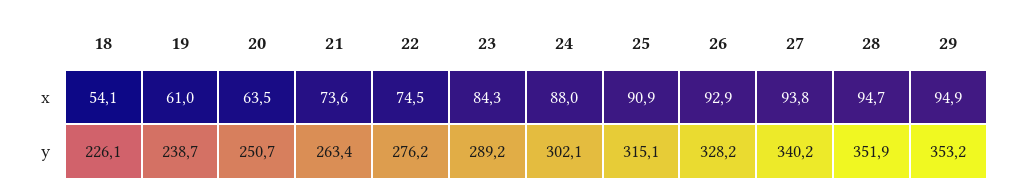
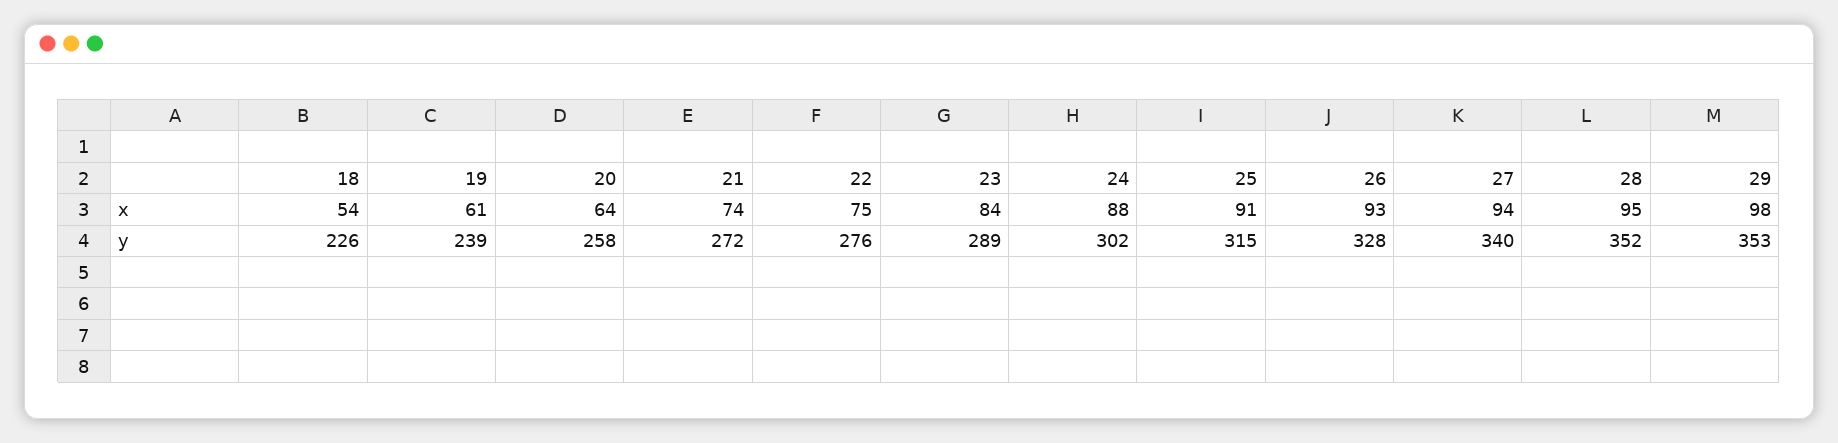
  {
    "18": {
      "x": 54.1,
      "y": 226.1
    },
    "19": {
      "x": 61,
      "y": 238.7
    },
    "20": {
      "x": 63.5,
-     "y": 250.7
+     "y": 258
    },
    "21": {
      "x": 73.6,
-     "y": 263.4
+     "y": 272
    },
    "22": {
      "x": 74.5,
      "y": 276.2
    },
    "23": {
      "x": 84.3,
      "y": 289.2
    },
    "24": {
      "x": 88,
      "y": 302.1
    },
    "25": {
      "x": 90.9,
      "y": 315.1
    },
    "26": {
      "x": 92.9,
      "y": 328.2
    },
    "27": {
      "x": 93.8,
      "y": 340.2
    },
    "28": {
      "x": 94.7,
      "y": 351.9
    },
    "29": {
-     "x": 94.9,
+     "x": 98,
      "y": 353.2
    }
  }

